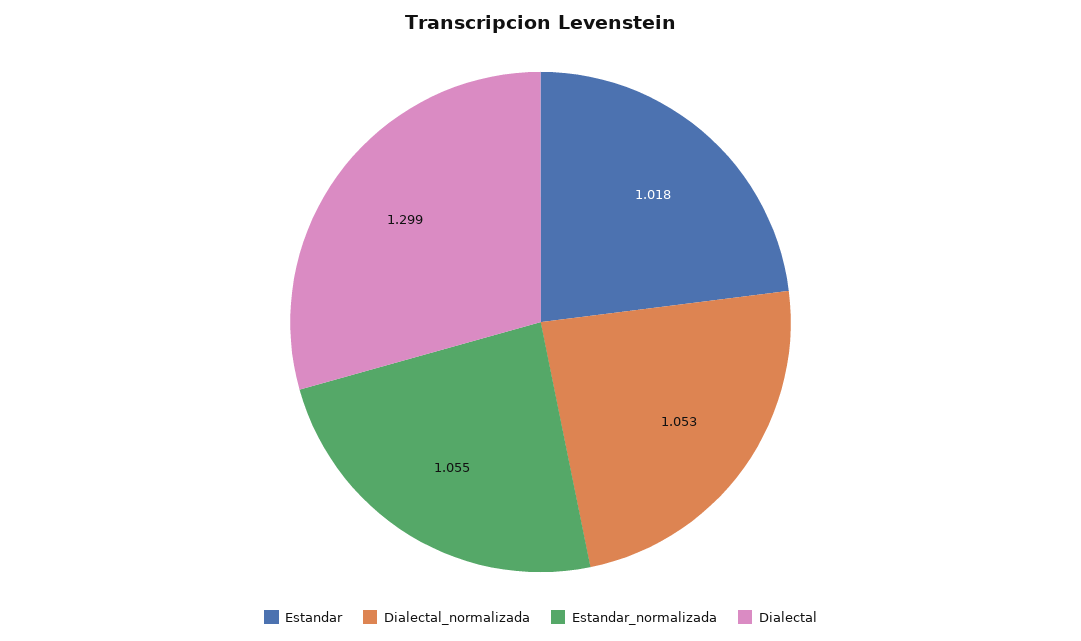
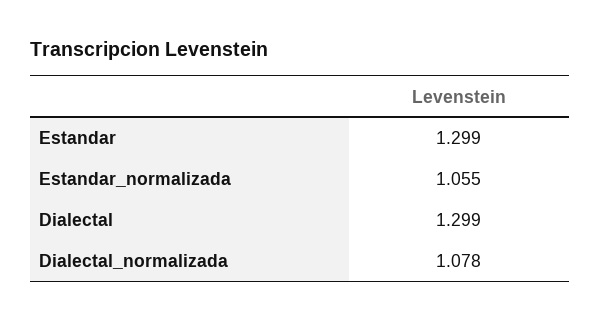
  {
-   "Estandar": 1.018,
+   "Estandar": 1.299,
-   "Dialectal_normalizada": 1.053,
+   "Dialectal_normalizada": 1.078,
    "Estandar_normalizada": 1.055,
    "Dialectal": 1.299
  }

